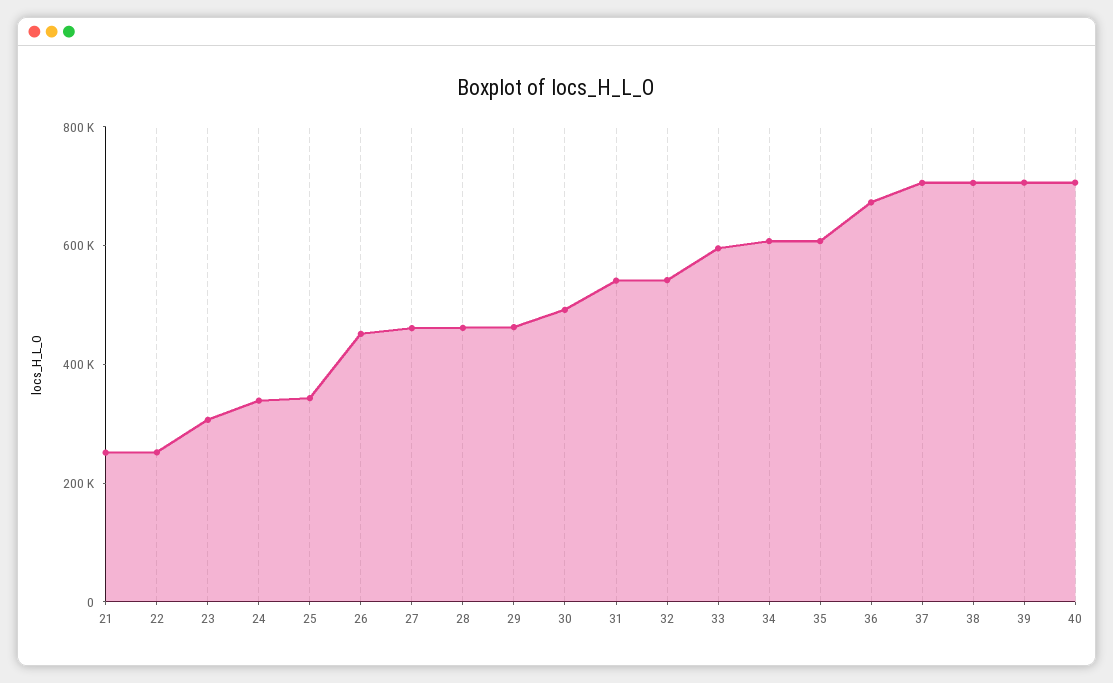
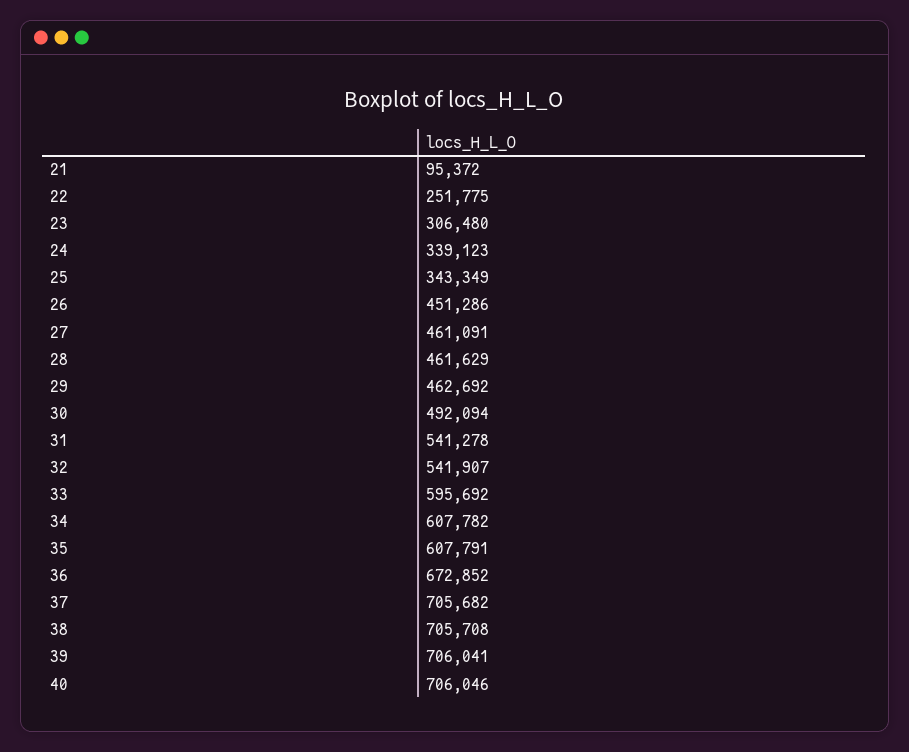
  {
-   "21": 250000,
+   "21": 95372,
    "22": 251775,
    "23": 306480,
    "24": 339123,
    "25": 343349,
    "26": 451286,
    "27": 461091,
    "28": 461629,
    "29": 462692,
    "30": 492094,
    "31": 541278,
    "32": 541907,
    "33": 595692,
    "34": 607782,
    "35": 607791,
    "36": 672852,
    "37": 705682,
    "38": 705708,
    "39": 706041,
    "40": 706046
  }

